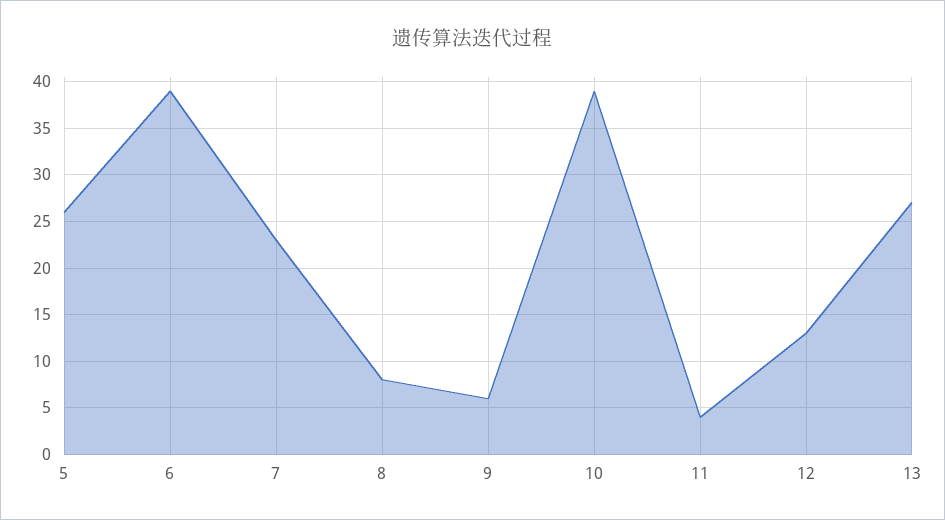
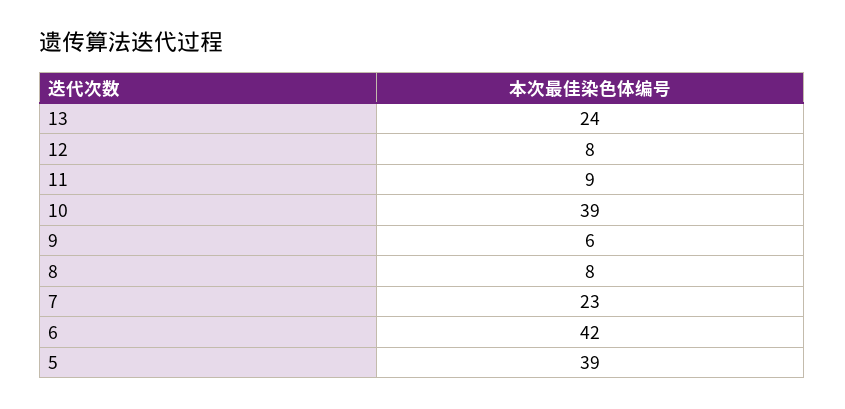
  {
-   "5": 26,
+   "5": 39,
-   "6": 39,
+   "6": 42,
    "7": 23,
    "8": 8,
    "9": 6,
    "10": 39,
-   "11": 4,
+   "11": 9,
-   "12": 13,
+   "12": 8,
-   "13": 27
+   "13": 24
  }

